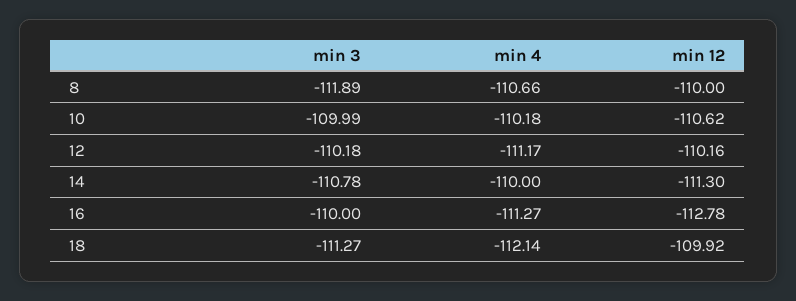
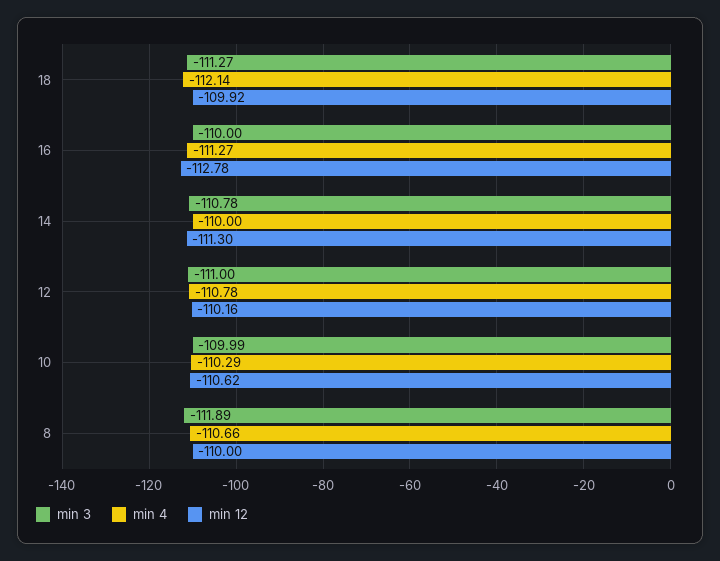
  {
    "min 3": {
      "8": -111.89,
      "10": -109.99,
-     "12": -110.18,
+     "12": -111,
      "14": -110.78,
      "16": -110,
      "18": -111.27
    },
    "min 4": {
      "8": -110.66,
-     "10": -110.18,
+     "10": -110.29,
-     "12": -111.17,
+     "12": -110.78,
      "14": -110,
      "16": -111.27,
      "18": -112.14
    },
    "min 12": {
      "8": -110,
      "10": -110.62,
      "12": -110.16,
      "14": -111.3,
      "16": -112.78,
      "18": -109.92
    }
  }

